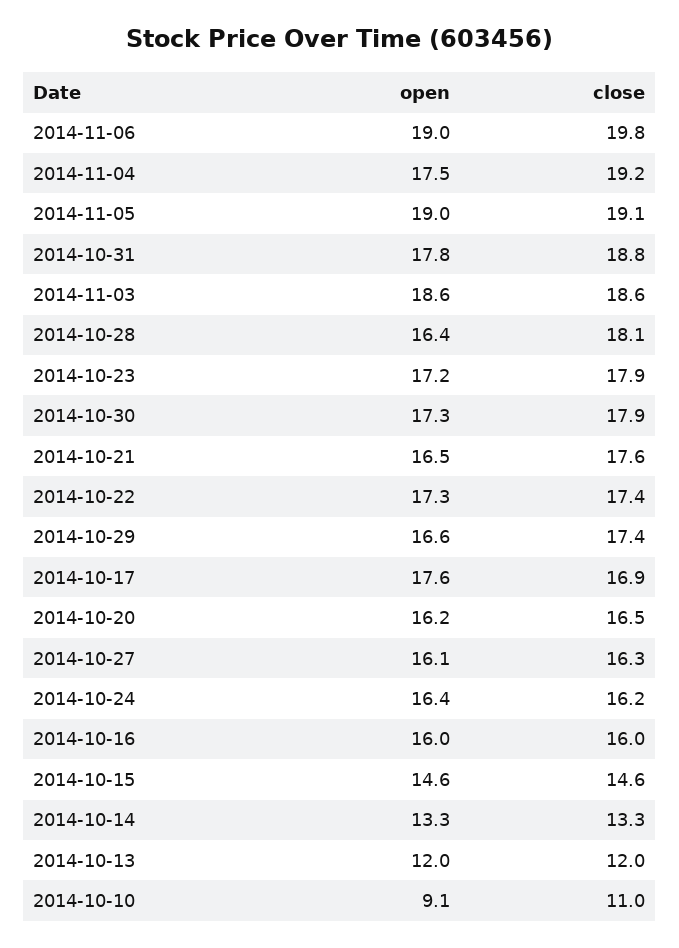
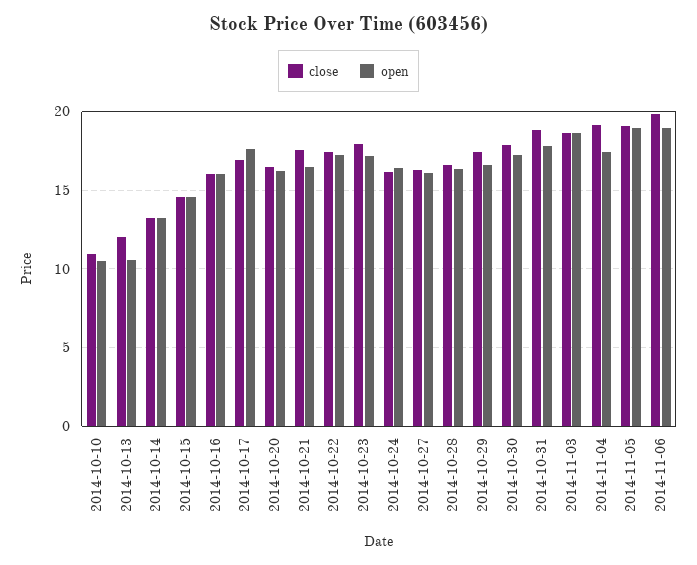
  {
    "open": {
      "2014-11-06": 19,
      "2014-11-04": 17.5,
      "2014-11-05": 19,
      "2014-10-31": 17.8,
      "2014-11-03": 18.6,
      "2014-10-28": 16.4,
      "2014-10-23": 17.2,
      "2014-10-30": 17.3,
      "2014-10-21": 16.5,
      "2014-10-22": 17.3,
      "2014-10-29": 16.6,
      "2014-10-17": 17.6,
      "2014-10-20": 16.2,
      "2014-10-27": 16.1,
      "2014-10-24": 16.4,
      "2014-10-16": 16,
      "2014-10-15": 14.6,
      "2014-10-14": 13.3,
-     "2014-10-13": 12,
+     "2014-10-13": 10.5,
-     "2014-10-10": 9.1
+     "2014-10-10": 10.5
    },
    "close": {
      "2014-11-06": 19.8,
      "2014-11-04": 19.2,
      "2014-11-05": 19.1,
      "2014-10-31": 18.8,
      "2014-11-03": 18.6,
-     "2014-10-28": 18.1,
+     "2014-10-28": 16.5,
      "2014-10-23": 17.9,
      "2014-10-30": 17.9,
      "2014-10-21": 17.6,
      "2014-10-22": 17.4,
      "2014-10-29": 17.4,
      "2014-10-17": 16.9,
      "2014-10-20": 16.5,
      "2014-10-27": 16.3,
      "2014-10-24": 16.2,
      "2014-10-16": 16,
      "2014-10-15": 14.6,
      "2014-10-14": 13.3,
      "2014-10-13": 12,
      "2014-10-10": 11
    }
  }

